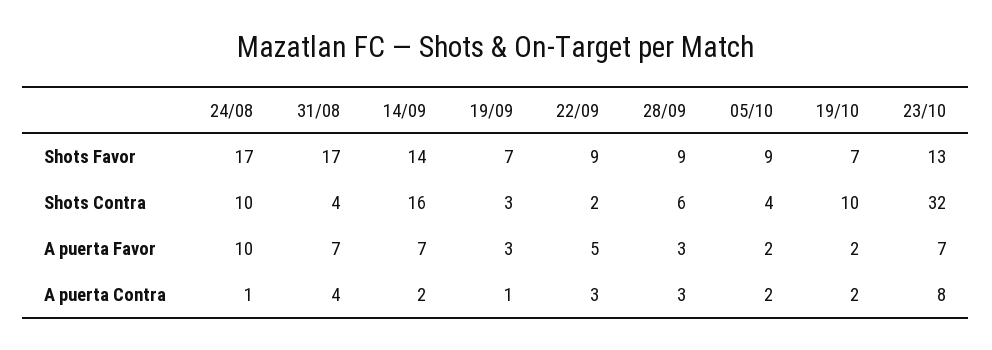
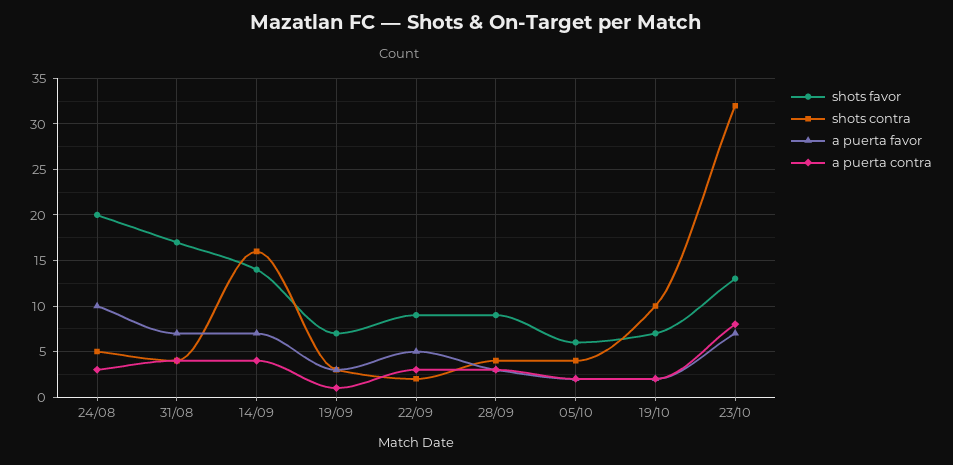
  {
    "Shots Favor": {
-     "24/08": 17,
+     "24/08": 20,
      "31/08": 17,
      "14/09": 14,
      "19/09": 7,
      "22/09": 9,
      "28/09": 9,
-     "05/10": 9,
+     "05/10": 6,
      "19/10": 7,
      "23/10": 13
    },
    "Shots Contra": {
-     "24/08": 10,
+     "24/08": 5,
      "31/08": 4,
      "14/09": 16,
      "19/09": 3,
      "22/09": 2,
-     "28/09": 6,
+     "28/09": 4,
      "05/10": 4,
      "19/10": 10,
      "23/10": 32
    },
    "A puerta Favor": {
      "24/08": 10,
      "31/08": 7,
      "14/09": 7,
      "19/09": 3,
      "22/09": 5,
      "28/09": 3,
      "05/10": 2,
      "19/10": 2,
      "23/10": 7
    },
    "A puerta Contra": {
-     "24/08": 1,
+     "24/08": 3,
      "31/08": 4,
-     "14/09": 2,
+     "14/09": 4,
      "19/09": 1,
      "22/09": 3,
      "28/09": 3,
      "05/10": 2,
      "19/10": 2,
      "23/10": 8
    }
  }

